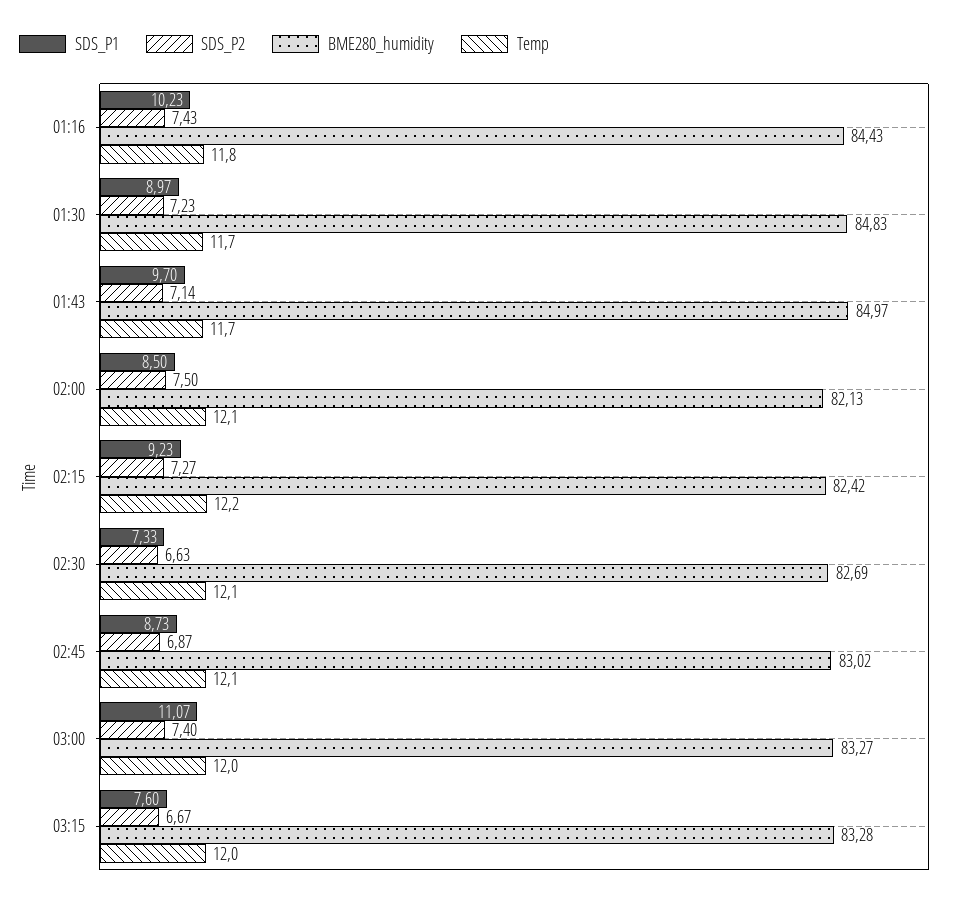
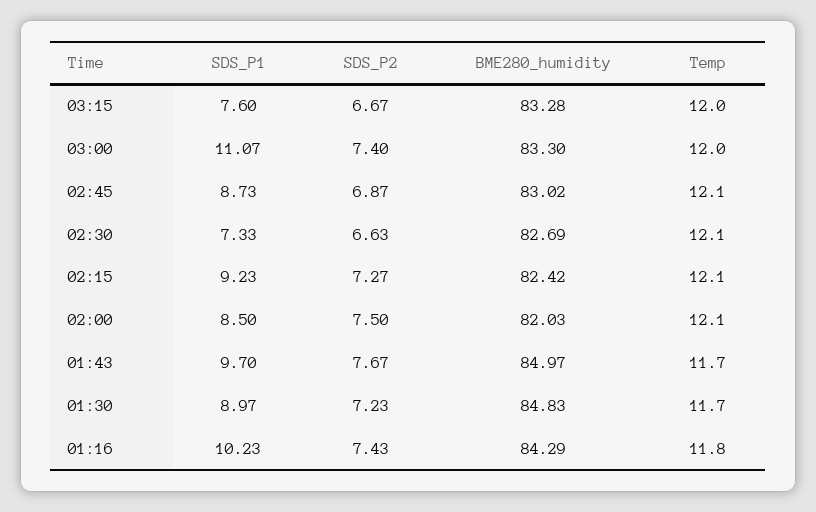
  {
    "SDS_P1": {
      "01:16": 10.23,
      "01:30": 8.97,
      "01:43": 9.7,
      "02:00": 8.5,
      "02:15": 9.23,
      "02:30": 7.33,
      "02:45": 8.73,
      "03:00": 11.07,
      "03:15": 7.6
    },
    "SDS_P2": {
      "01:16": 7.43,
      "01:30": 7.23,
-     "01:43": 7.14,
+     "01:43": 7.67,
      "02:00": 7.5,
      "02:15": 7.27,
      "02:30": 6.63,
      "02:45": 6.87,
      "03:00": 7.4,
      "03:15": 6.67
    },
    "BME280_humidity": {
-     "01:16": 84.43,
+     "01:16": 84.29,
      "01:30": 84.83,
      "01:43": 84.97,
-     "02:00": 82.13,
+     "02:00": 82.03,
      "02:15": 82.42,
      "02:30": 82.69,
      "02:45": 83.02,
-     "03:00": 83.27,
+     "03:00": 83.3,
      "03:15": 83.28
    },
    "Temp": {
      "01:16": 11.8,
      "01:30": 11.7,
      "01:43": 11.7,
      "02:00": 12.1,
-     "02:15": 12.2,
+     "02:15": 12.1,
      "02:30": 12.1,
      "02:45": 12.1,
      "03:00": 12,
      "03:15": 12
    }
  }

